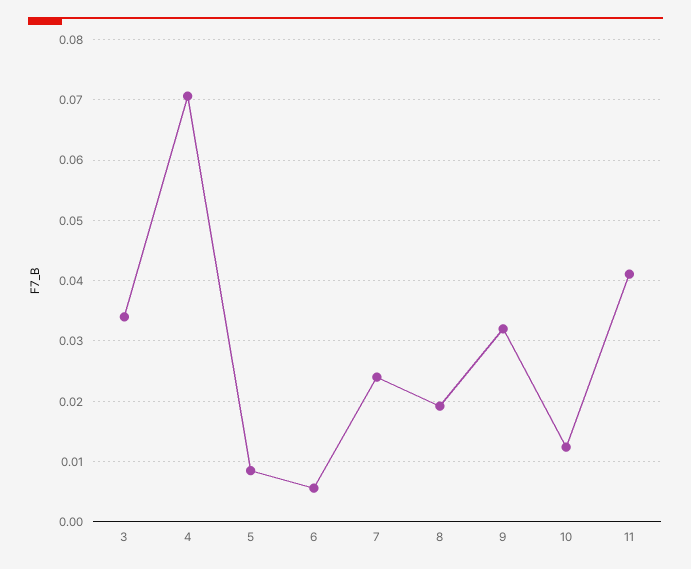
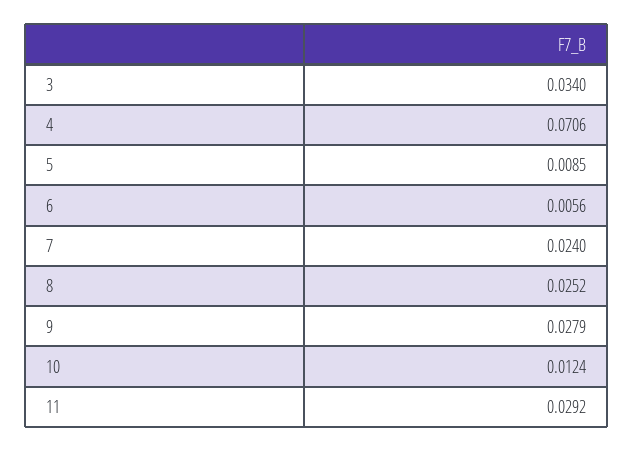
  {
    "3": 0.034,
    "4": 0.0706,
    "5": 0.0085,
    "6": 0.0056,
    "7": 0.024,
-   "8": 0.019,
+   "8": 0.0252,
-   "9": 0.032,
+   "9": 0.0279,
    "10": 0.0124,
-   "11": 0.041
+   "11": 0.0292
  }

